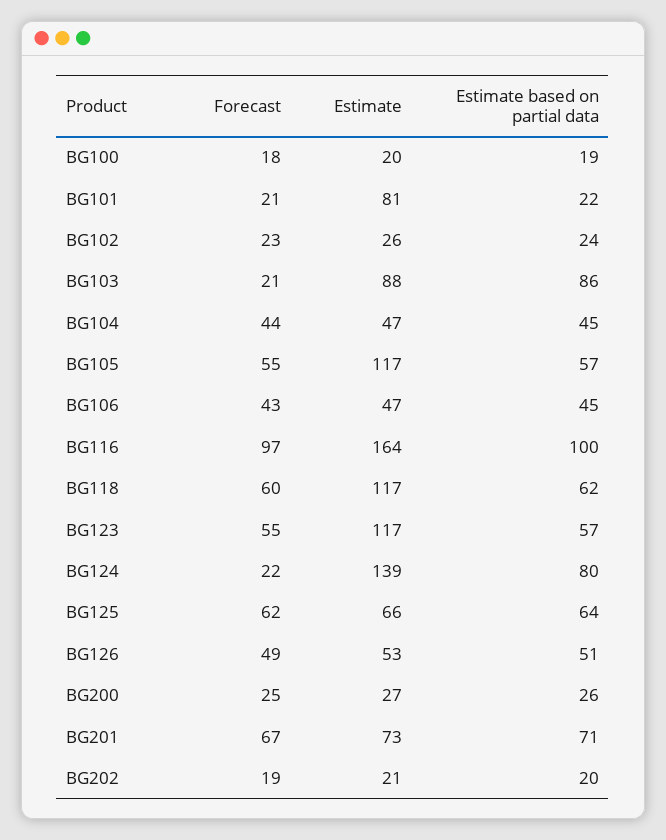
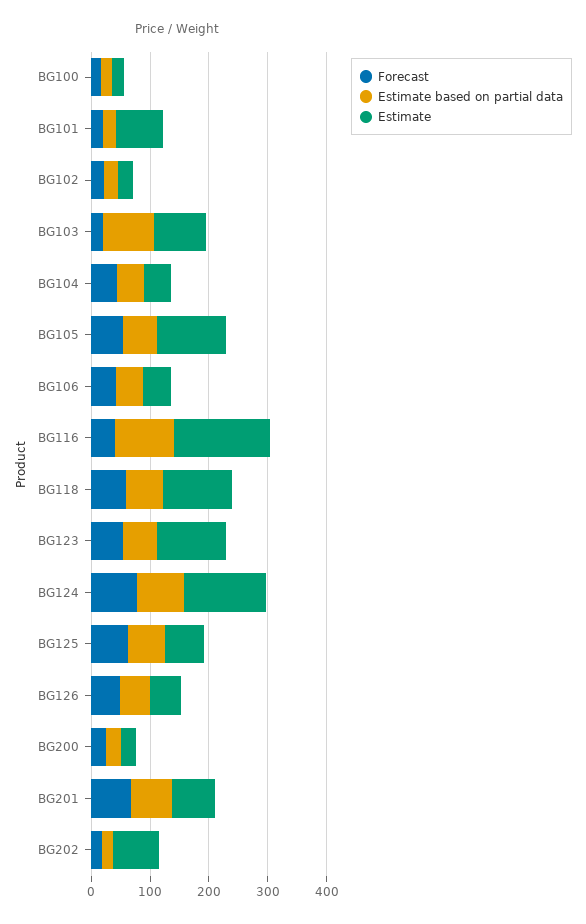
  {
    "Forecast": {
      "BG100": 18,
      "BG101": 21,
      "BG102": 23,
      "BG103": 21,
      "BG104": 44,
      "BG105": 55,
      "BG106": 43,
-     "BG116": 97,
+     "BG116": 40,
      "BG118": 60,
      "BG123": 55,
-     "BG124": 22,
+     "BG124": 80,
      "BG125": 62,
      "BG126": 49,
      "BG200": 25,
      "BG201": 67,
      "BG202": 19
    },
    "Estimate": {
      "BG100": 20,
      "BG101": 81,
      "BG102": 26,
      "BG103": 88,
      "BG104": 47,
      "BG105": 117,
      "BG106": 47,
      "BG116": 164,
      "BG118": 117,
      "BG123": 117,
      "BG124": 139,
      "BG125": 66,
      "BG126": 53,
      "BG200": 27,
      "BG201": 73,
-     "BG202": 21
+     "BG202": 80
    },
    "Estimate based on partial data": {
      "BG100": 19,
      "BG101": 22,
      "BG102": 24,
      "BG103": 86,
      "BG104": 45,
      "BG105": 57,
      "BG106": 45,
      "BG116": 100,
      "BG118": 62,
      "BG123": 57,
      "BG124": 80,
      "BG125": 64,
      "BG126": 51,
      "BG200": 26,
      "BG201": 71,
      "BG202": 20
    }
  }

